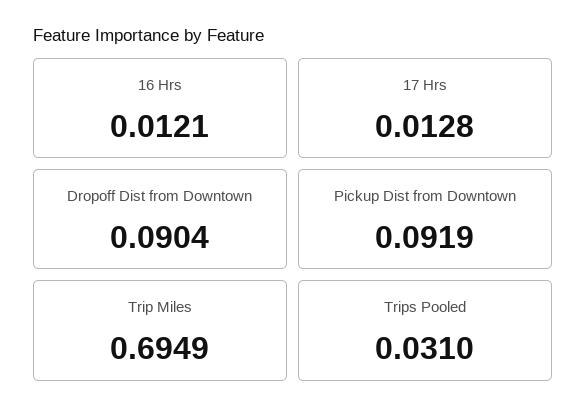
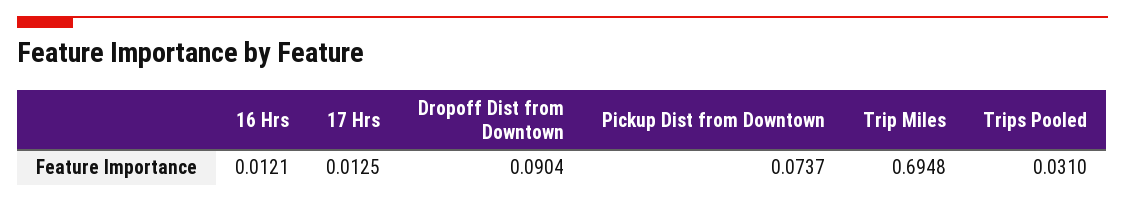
  {
    "16 Hrs": 0.0121,
-   "17 Hrs": 0.0128,
+   "17 Hrs": 0.0125,
    "Dropoff Dist from Downtown": 0.0904,
-   "Pickup Dist from Downtown": 0.0919,
+   "Pickup Dist from Downtown": 0.0737,
-   "Trip Miles": 0.6949,
+   "Trip Miles": 0.6948,
    "Trips Pooled": 0.031
  }

